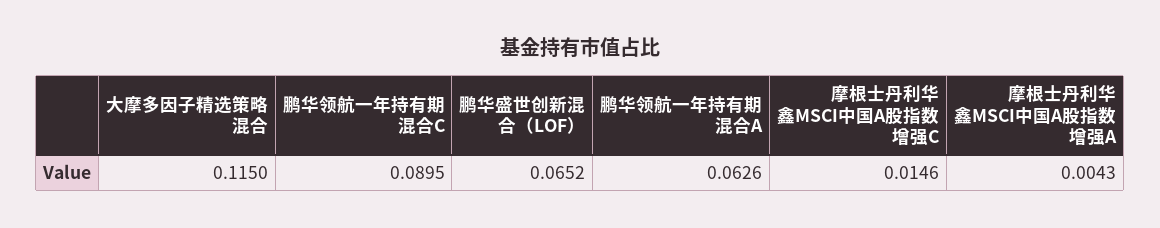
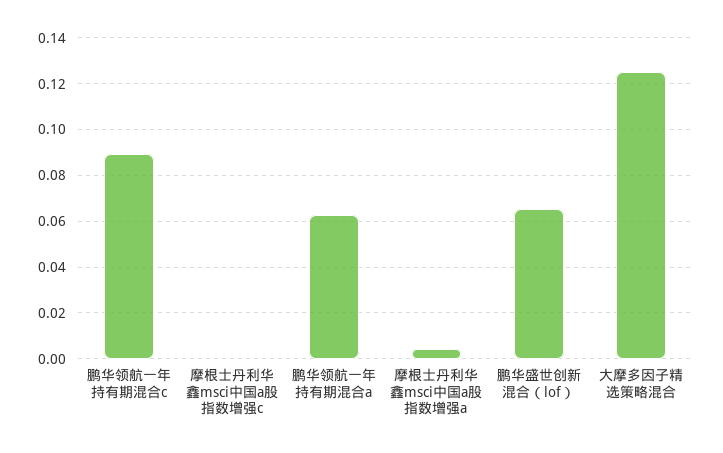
  {
-   "大摩多因子精选策略混合": 0.115,
+   "大摩多因子精选策略混合": 0.125,
    "鹏华领航一年持有期混合C": 0.0895,
    "鹏华盛世创新混合（LOF）": 0.0652,
    "鹏华领航一年持有期混合A": 0.0626,
-   "摩根士丹利华鑫MSCI中国A股指数增强C": 0.0146,
+   "摩根士丹利华鑫MSCI中国A股指数增强C": 0,
    "摩根士丹利华鑫MSCI中国A股指数增强A": 0.0043
  }

